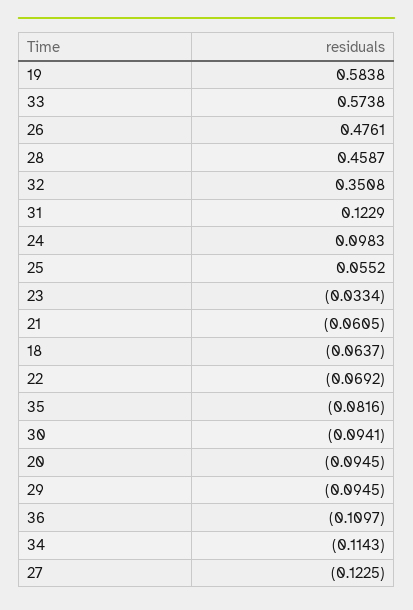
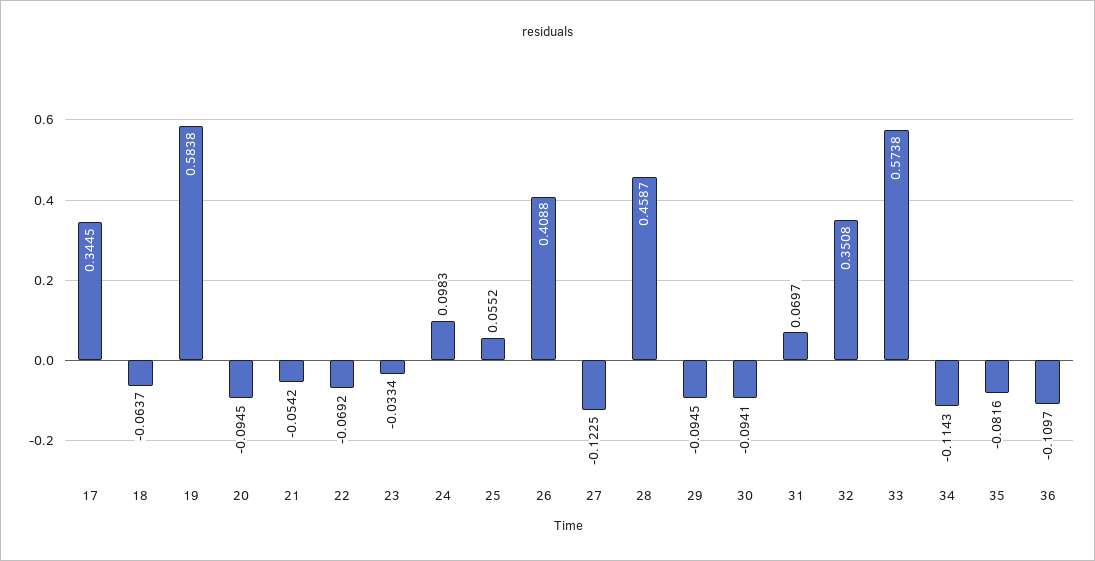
  {
    "19": 0.5838,
    "33": 0.5738,
-   "26": 0.4761,
+   "26": 0.4088,
    "28": 0.4587,
    "32": 0.3508,
-   "31": 0.1229,
+   "31": 0.0697,
    "24": 0.0983,
    "25": 0.0552,
    "23": -0.0334,
-   "21": -0.0605,
+   "21": -0.0542,
    "18": -0.0637,
    "22": -0.0692,
    "35": -0.0816,
    "30": -0.0941,
    "20": -0.0945,
    "29": -0.0945,
    "36": -0.1097,
    "34": -0.1143,
-   "27": -0.1225
+   "27": -0.1225,
+   "17": 0.3445
  }

